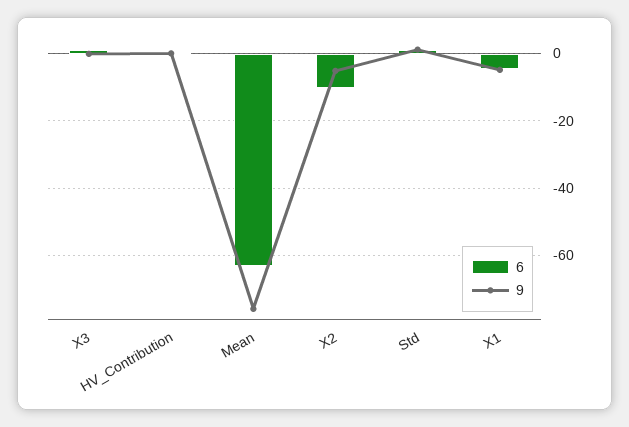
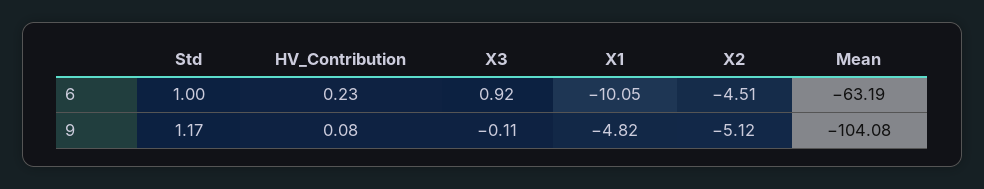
  {
    "6": {
      "X3": 0.92,
      "HV_Contribution": 0.23,
      "Mean": -63.19,
-     "X2": -10,
+     "X2": -4.51,
      "Std": 1,
-     "X1": -4
+     "X1": -10.05
    },
    "9": {
      "X3": -0.11,
      "HV_Contribution": 0.08,
-     "Mean": -76,
+     "Mean": -104.08,
      "X2": -5.12,
      "Std": 1.17,
      "X1": -4.82
    }
  }

